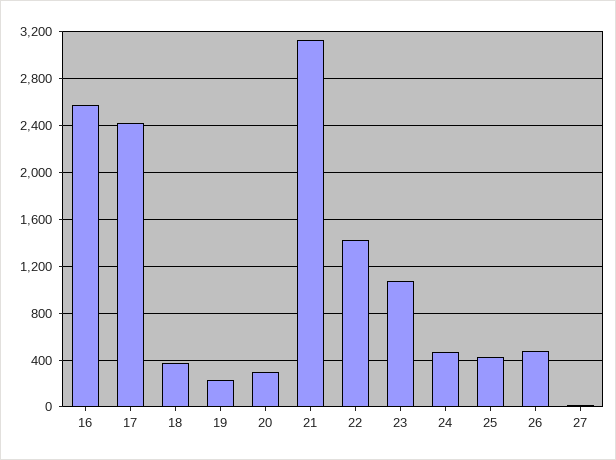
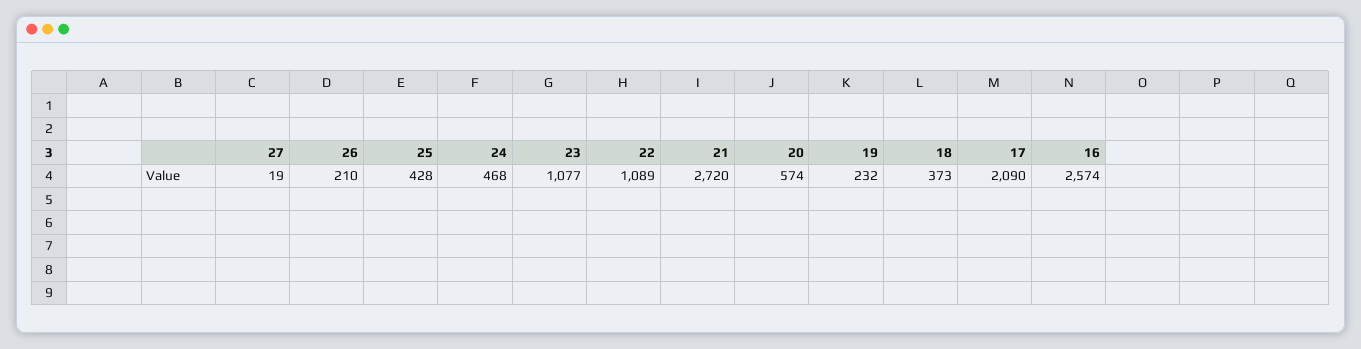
  {
    "16": 2574,
-   "17": 2400,
+   "17": 2090,
    "18": 373,
    "19": 232,
-   "20": 300,
+   "20": 574,
-   "21": 3100,
+   "21": 2720,
-   "22": 1400,
+   "22": 1089,
    "23": 1077,
    "24": 468,
    "25": 428,
-   "26": 500,
+   "26": 210,
    "27": 19
  }

